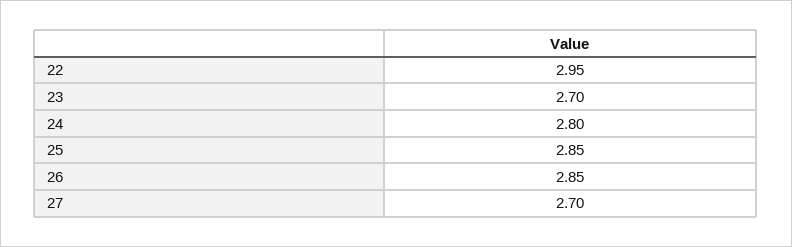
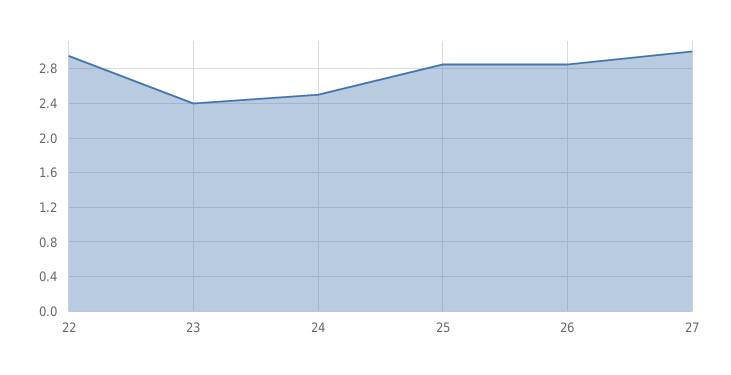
  {
    "22": 2.95,
-   "23": 2.7,
+   "23": 2.4,
-   "24": 2.8,
+   "24": 2.5,
    "25": 2.85,
    "26": 2.85,
-   "27": 2.7
+   "27": 3
  }

